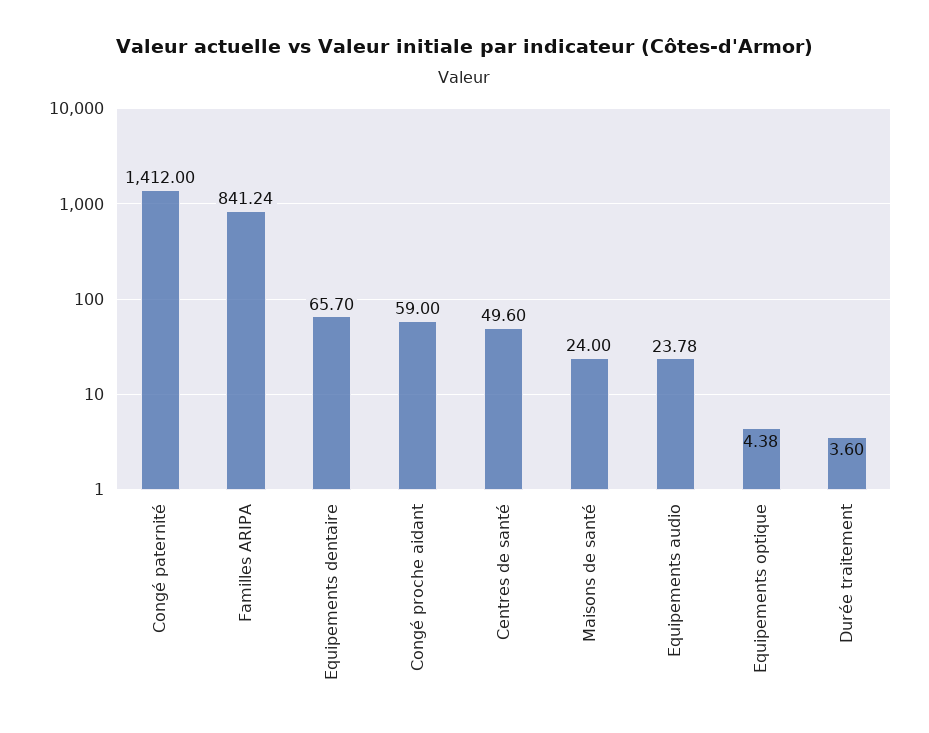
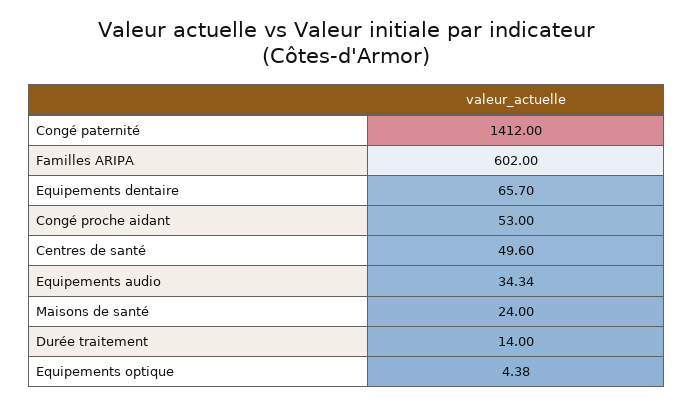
  {
    "Congé paternité": 1412,
-   "Familles ARIPA": 841.24,
+   "Familles ARIPA": 602,
    "Equipements dentaire": 65.7,
-   "Congé proche aidant": 59,
+   "Congé proche aidant": 53,
    "Centres de santé": 49.6,
    "Maisons de santé": 24,
-   "Equipements audio": 23.78,
+   "Equipements audio": 34.34,
    "Equipements optique": 4.38,
-   "Durée traitement": 3.6
+   "Durée traitement": 14
  }

